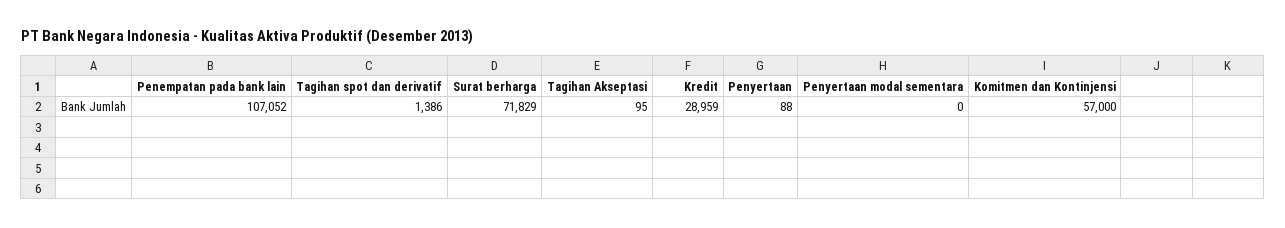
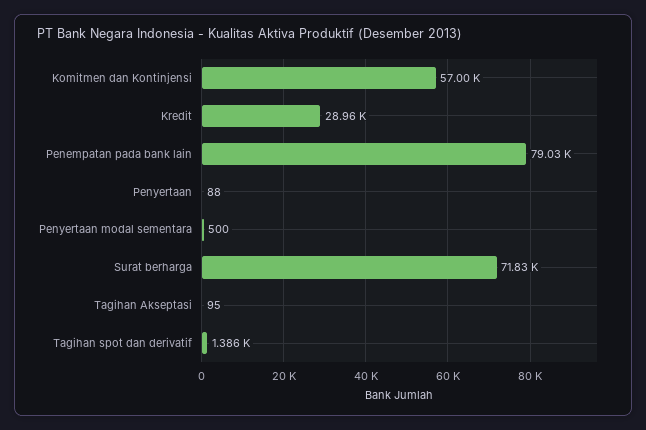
  {
-   "Penempatan pada bank lain": 107052,
+   "Penempatan pada bank lain": 79030,
    "Tagihan spot dan derivatif": 1386,
    "Surat berharga": 71829,
    "Tagihan Akseptasi": 95,
    "Kredit": 28959,
    "Penyertaan": 88,
-   "Penyertaan modal sementara": 0,
+   "Penyertaan modal sementara": 500,
    "Komitmen dan Kontinjensi": 57000
  }

